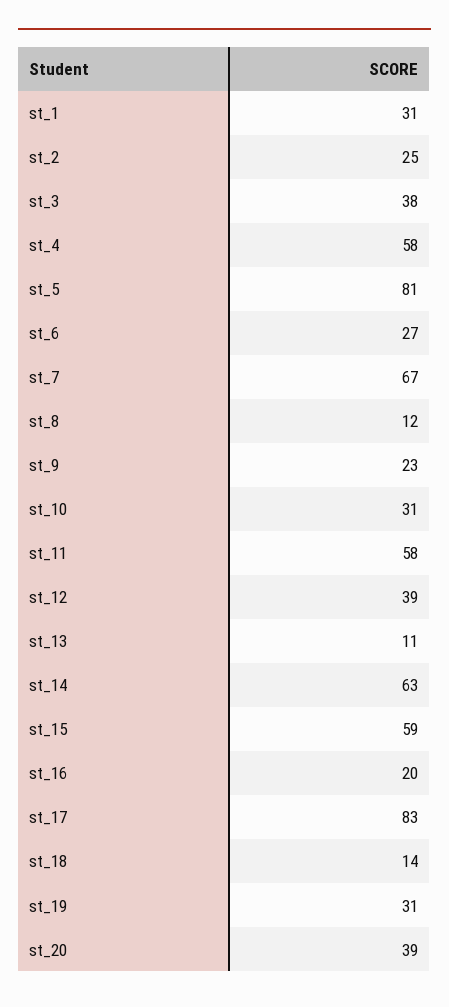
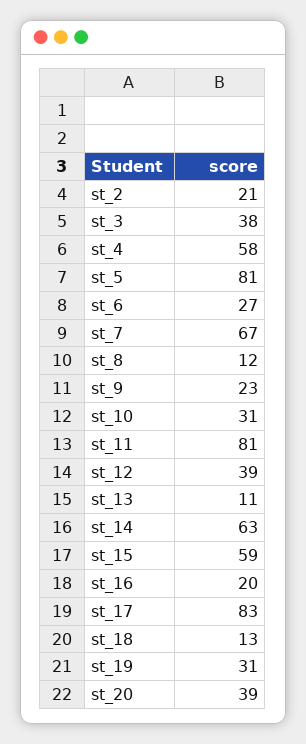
  {
-   "st_1": 31,
-   "st_2": 25,
+   "st_2": 21,
    "st_3": 38,
    "st_4": 58,
    "st_5": 81,
    "st_6": 27,
    "st_7": 67,
    "st_8": 12,
    "st_9": 23,
    "st_10": 31,
-   "st_11": 58,
+   "st_11": 81,
    "st_12": 39,
    "st_13": 11,
    "st_14": 63,
    "st_15": 59,
    "st_16": 20,
    "st_17": 83,
-   "st_18": 14,
+   "st_18": 13,
    "st_19": 31,
    "st_20": 39
  }

